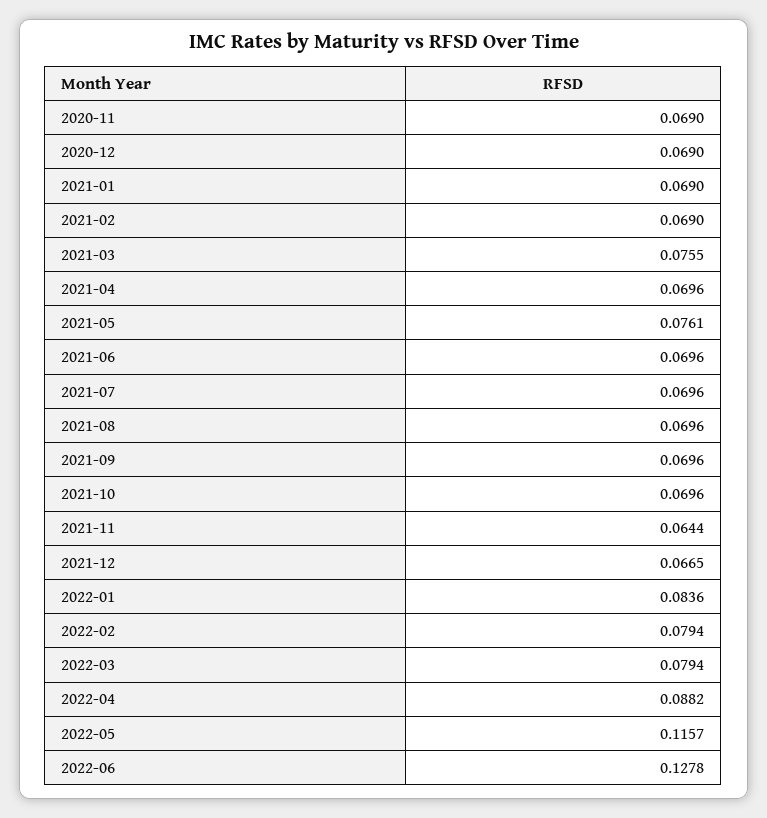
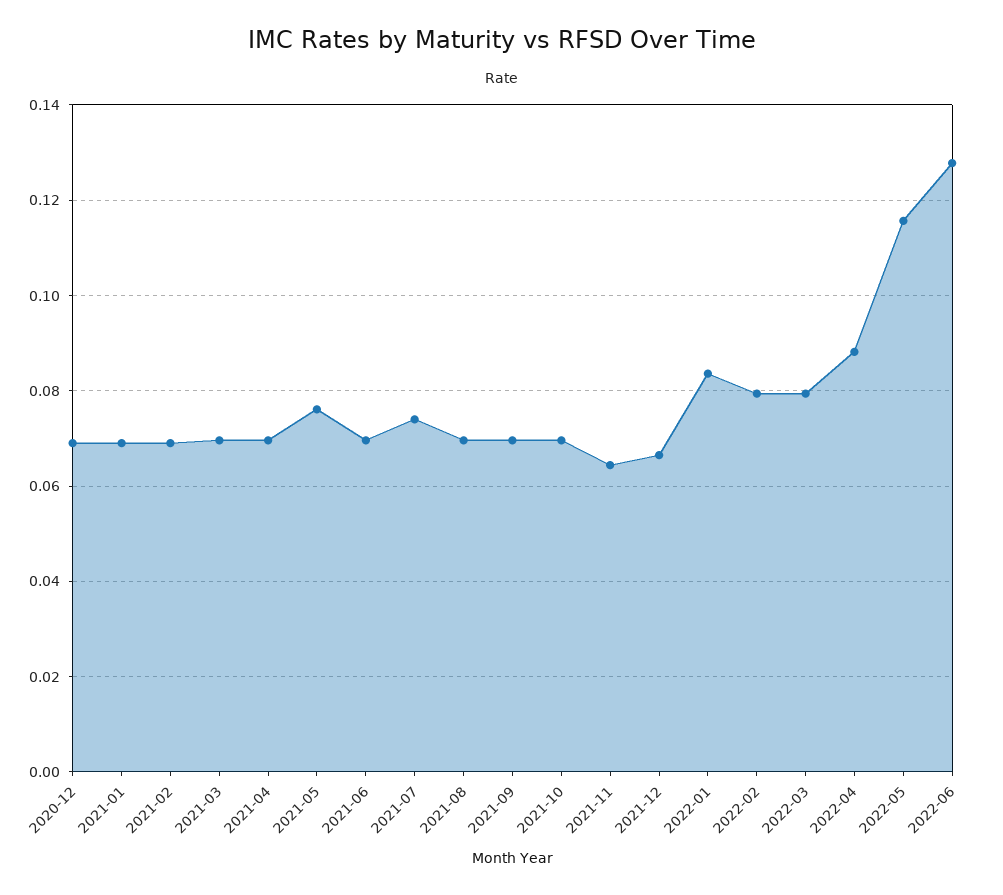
  {
-   "2020-11": 0.069,
    "2020-12": 0.069,
    "2021-01": 0.069,
    "2021-02": 0.069,
-   "2021-03": 0.0755,
+   "2021-03": 0.07,
    "2021-04": 0.0696,
    "2021-05": 0.0761,
    "2021-06": 0.0696,
-   "2021-07": 0.0696,
+   "2021-07": 0.074,
    "2021-08": 0.0696,
    "2021-09": 0.0696,
    "2021-10": 0.0696,
    "2021-11": 0.0644,
    "2021-12": 0.0665,
    "2022-01": 0.0836,
    "2022-02": 0.0794,
    "2022-03": 0.0794,
    "2022-04": 0.0882,
    "2022-05": 0.1157,
    "2022-06": 0.1278
  }

